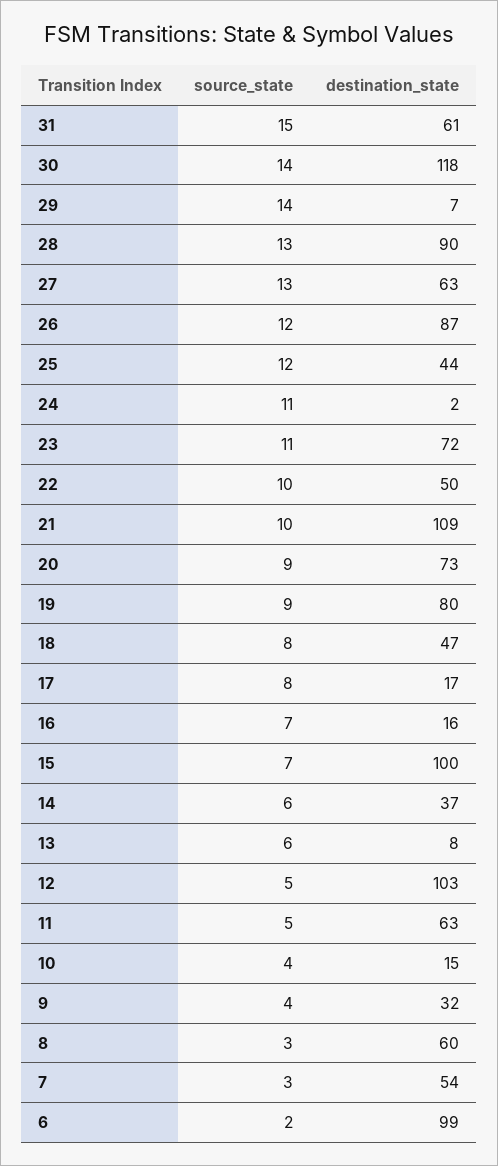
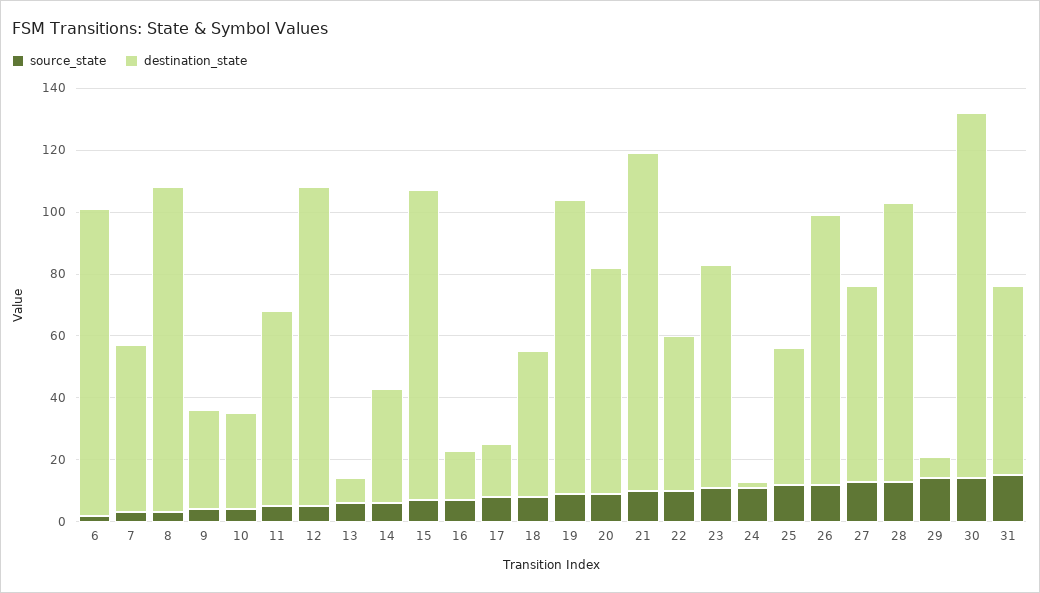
  {
    "source_state": {
      "31": 15,
      "30": 14,
      "29": 14,
      "28": 13,
      "27": 13,
      "26": 12,
      "25": 12,
      "24": 11,
      "23": 11,
      "22": 10,
      "21": 10,
      "20": 9,
      "19": 9,
      "18": 8,
      "17": 8,
      "16": 7,
      "15": 7,
      "14": 6,
      "13": 6,
      "12": 5,
      "11": 5,
      "10": 4,
      "9": 4,
      "8": 3,
      "7": 3,
      "6": 2
    },
    "destination_state": {
      "31": 61,
      "30": 118,
      "29": 7,
      "28": 90,
      "27": 63,
      "26": 87,
      "25": 44,
      "24": 2,
      "23": 72,
      "22": 50,
      "21": 109,
      "20": 73,
-     "19": 80,
+     "19": 95,
      "18": 47,
      "17": 17,
      "16": 16,
      "15": 100,
      "14": 37,
      "13": 8,
      "12": 103,
      "11": 63,
-     "10": 15,
+     "10": 30,
      "9": 32,
-     "8": 60,
+     "8": 105,
      "7": 54,
      "6": 99
    }
  }

